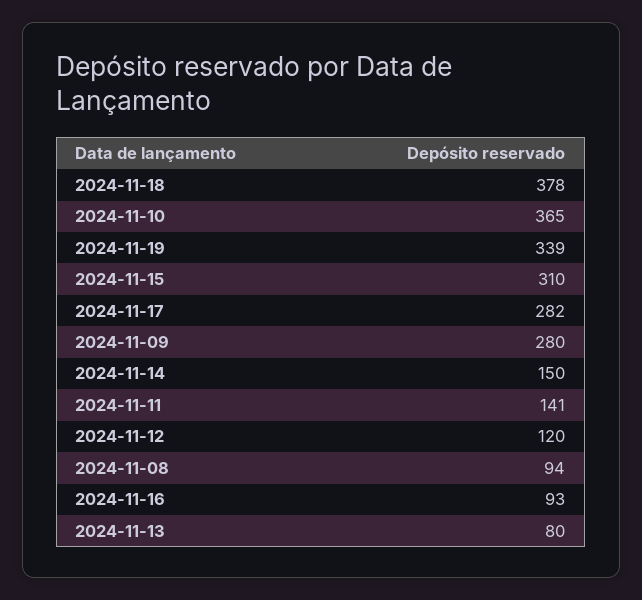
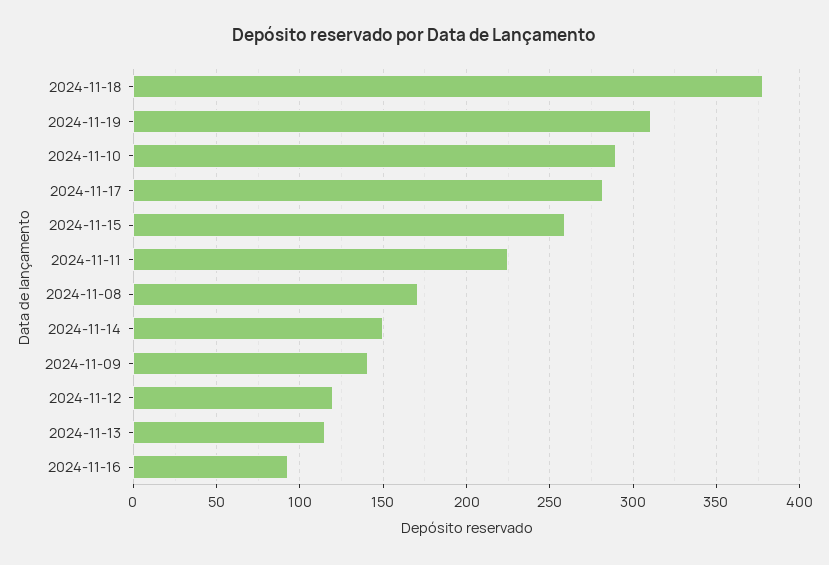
  {
    "2024-11-18": 378,
-   "2024-11-10": 365,
+   "2024-11-10": 290,
-   "2024-11-19": 339,
+   "2024-11-19": 310,
-   "2024-11-15": 310,
+   "2024-11-15": 260,
    "2024-11-17": 282,
-   "2024-11-09": 280,
+   "2024-11-09": 140,
    "2024-11-14": 150,
-   "2024-11-11": 141,
+   "2024-11-11": 225,
    "2024-11-12": 120,
-   "2024-11-08": 94,
+   "2024-11-08": 170,
    "2024-11-16": 93,
-   "2024-11-13": 80
+   "2024-11-13": 115
  }

